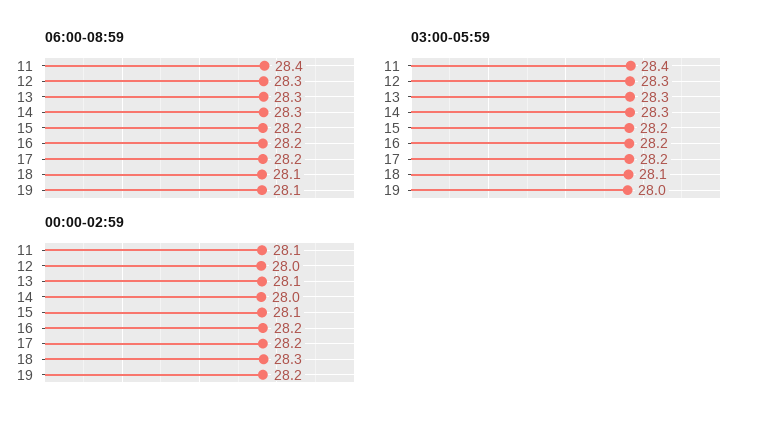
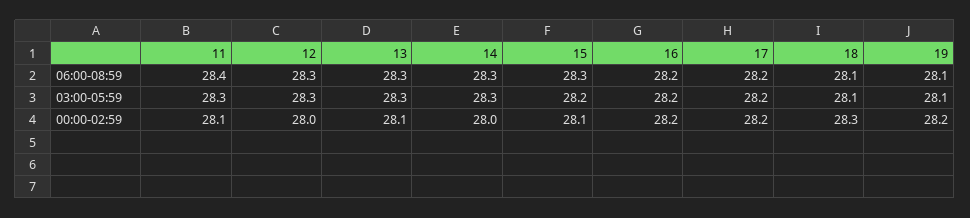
  {
    "06:00-08:59": {
      "11": 28.4,
      "12": 28.3,
      "13": 28.3,
      "14": 28.3,
-     "15": 28.2,
+     "15": 28.3,
      "16": 28.2,
      "17": 28.2,
      "18": 28.1,
      "19": 28.1
    },
    "03:00-05:59": {
-     "11": 28.4,
+     "11": 28.3,
      "12": 28.3,
      "13": 28.3,
      "14": 28.3,
      "15": 28.2,
      "16": 28.2,
      "17": 28.2,
      "18": 28.1,
-     "19": 28
+     "19": 28.1
    },
    "00:00-02:59": {
      "11": 28.1,
      "12": 28,
      "13": 28.1,
      "14": 28,
      "15": 28.1,
      "16": 28.2,
      "17": 28.2,
      "18": 28.3,
      "19": 28.2
    }
  }

